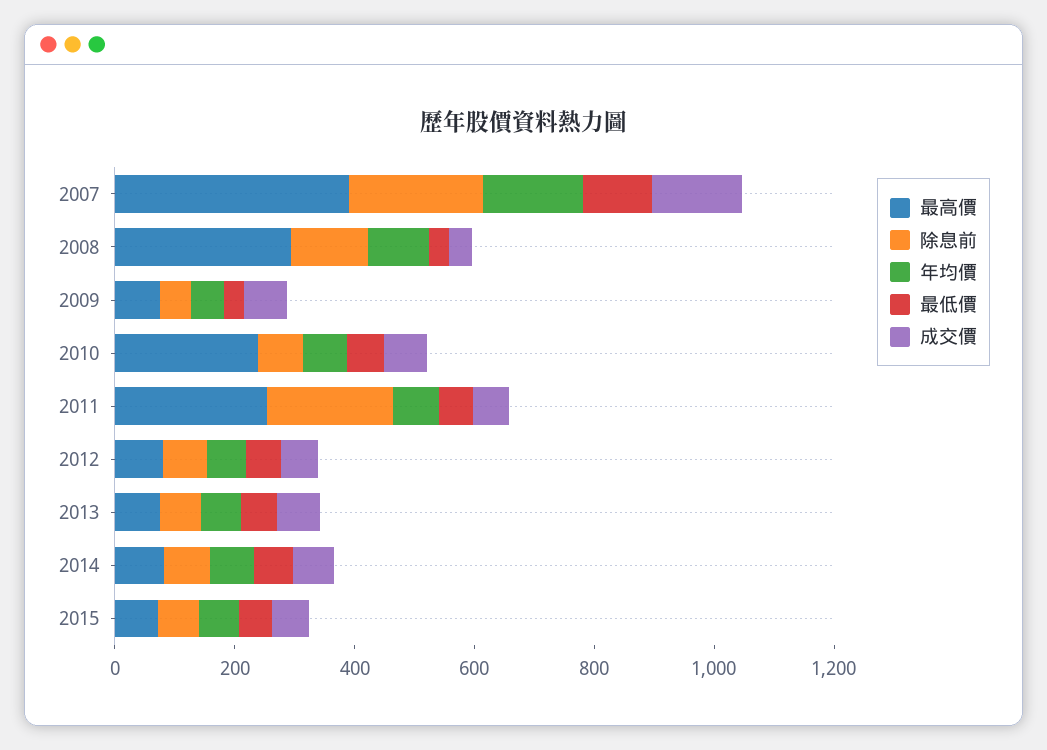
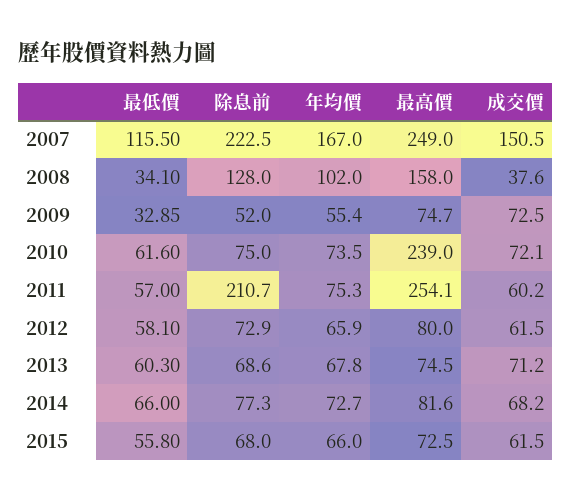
  {
    "最高價": {
-     "2007": 400,
+     "2007": 249,
-     "2008": 300,
+     "2008": 158,
      "2009": 74.7,
      "2010": 239,
      "2011": 254.1,
      "2012": 80,
      "2013": 74.5,
      "2014": 81.6,
      "2015": 72.5
    },
    "除息前": {
      "2007": 222.5,
      "2008": 128,
      "2009": 52,
      "2010": 75,
      "2011": 210.7,
      "2012": 72.9,
      "2013": 68.6,
      "2014": 77.3,
      "2015": 68
    },
    "年均價": {
      "2007": 167,
      "2008": 102,
      "2009": 55.4,
      "2010": 73.5,
      "2011": 75.3,
      "2012": 65.9,
      "2013": 67.8,
      "2014": 72.7,
      "2015": 66
    },
    "最低價": {
      "2007": 115.5,
      "2008": 34.1,
      "2009": 32.85,
      "2010": 61.6,
      "2011": 57,
      "2012": 58.1,
      "2013": 60.3,
      "2014": 66,
      "2015": 55.8
    },
    "成交價": {
      "2007": 150.5,
      "2008": 37.6,
      "2009": 72.5,
      "2010": 72.1,
      "2011": 60.2,
      "2012": 61.5,
      "2013": 71.2,
      "2014": 68.2,
      "2015": 61.5
    }
  }

